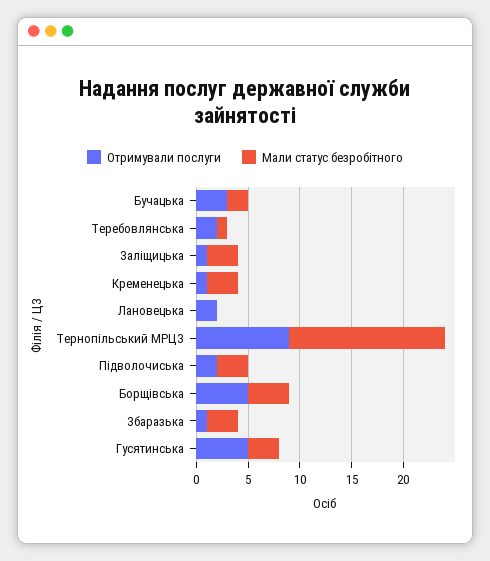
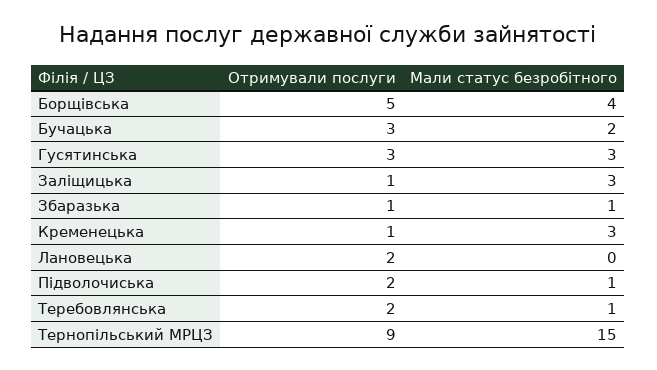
  {
    "Отримували послуги": {
      "Бучацька": 3,
      "Теребовлянська": 2,
      "Заліщицька": 1,
      "Кременецька": 1,
      "Лановецька": 2,
      "Тернопільський МРЦЗ": 9,
      "Підволочиська": 2,
      "Борщівська": 5,
      "Збаразька": 1,
-     "Гусятинська": 5
+     "Гусятинська": 3
    },
    "Мали статус безробітного": {
      "Бучацька": 2,
      "Теребовлянська": 1,
      "Заліщицька": 3,
      "Кременецька": 3,
      "Лановецька": 0,
      "Тернопільський МРЦЗ": 15,
-     "Підволочиська": 3,
+     "Підволочиська": 1,
      "Борщівська": 4,
-     "Збаразька": 3,
+     "Збаразька": 1,
      "Гусятинська": 3
    }
  }

